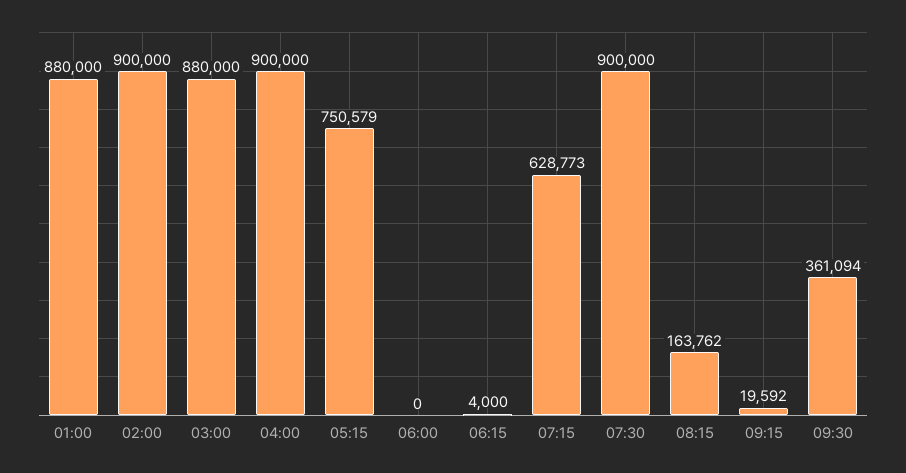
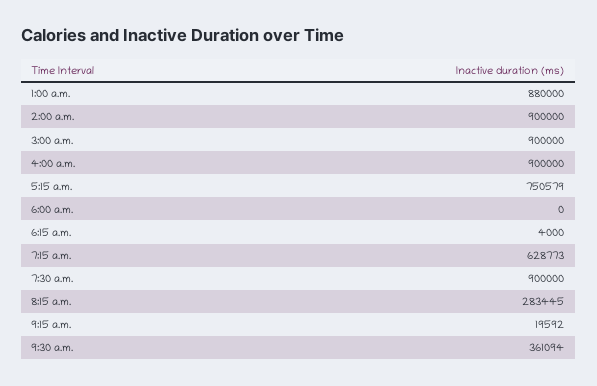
  {
    "01:00": 880000,
    "02:00": 900000,
-   "03:00": 880000,
+   "03:00": 900000,
    "04:00": 900000,
    "05:15": 750579,
    "06:00": 0,
    "06:15": 4000,
    "07:15": 628773,
    "07:30": 900000,
-   "08:15": 163762,
+   "08:15": 283445,
    "09:15": 19592,
    "09:30": 361094
  }

